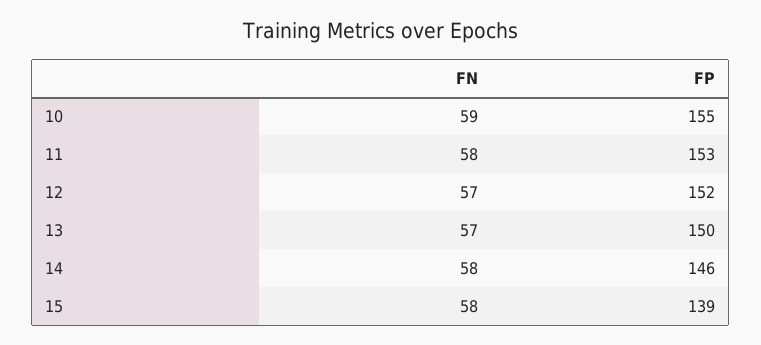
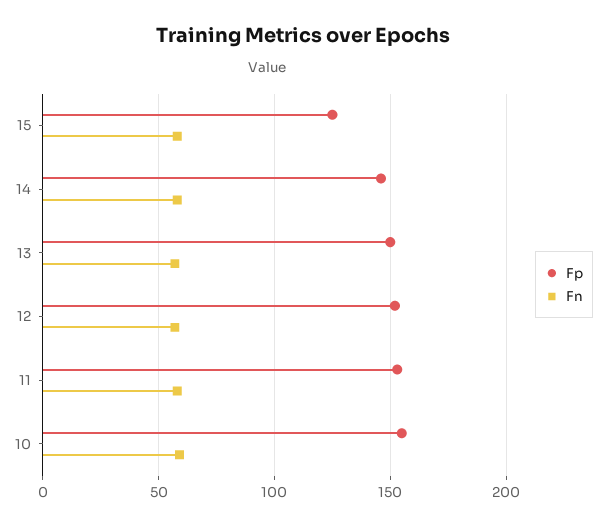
  {
    "FN": {
      "10": 59,
      "11": 58,
      "12": 57,
      "13": 57,
      "14": 58,
      "15": 58
    },
    "FP": {
      "10": 155,
      "11": 153,
      "12": 152,
      "13": 150,
      "14": 146,
-     "15": 139
+     "15": 125
    }
  }

